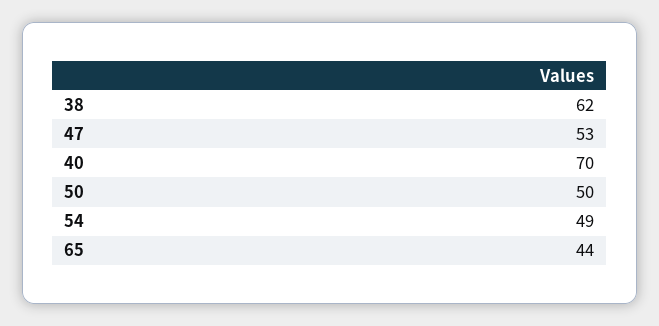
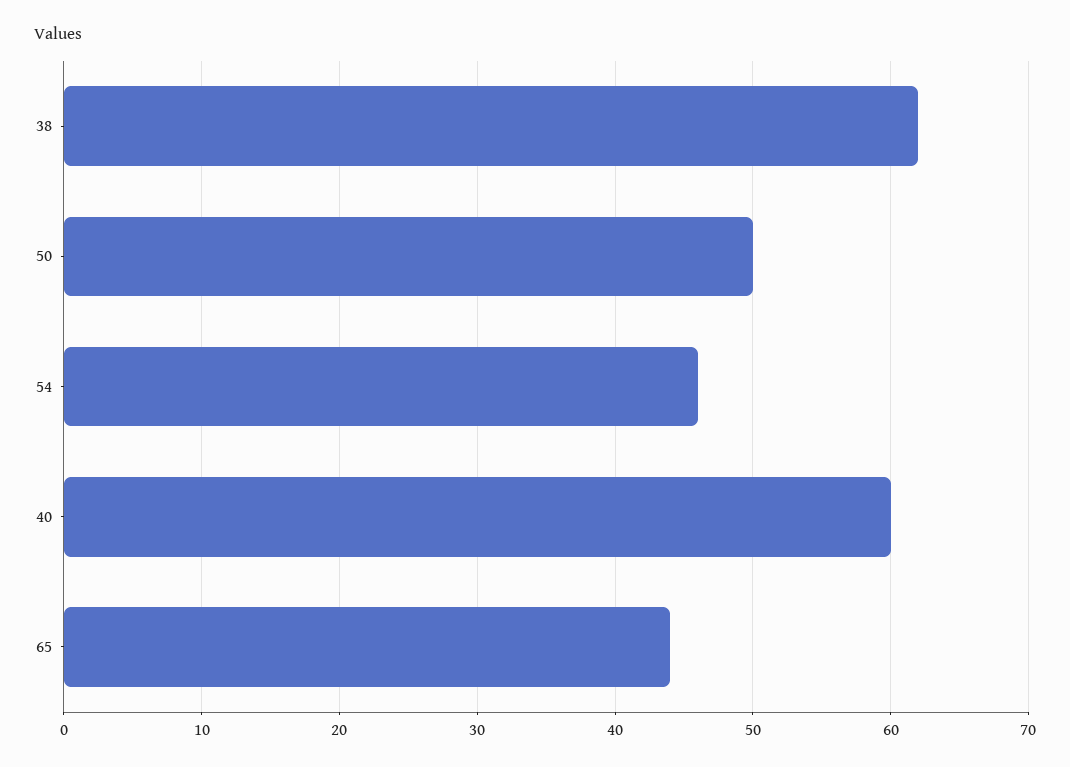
  {
    "38": 62,
-   "47": 53,
-   "40": 70,
+   "40": 60,
    "50": 50,
-   "54": 49,
+   "54": 46,
    "65": 44
  }

